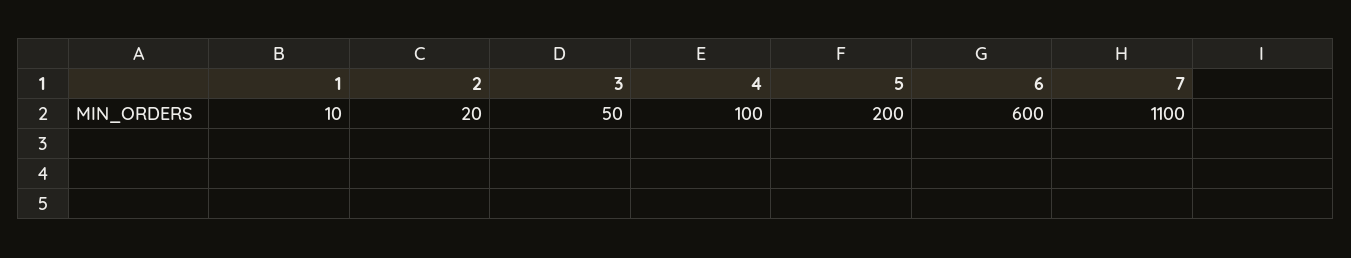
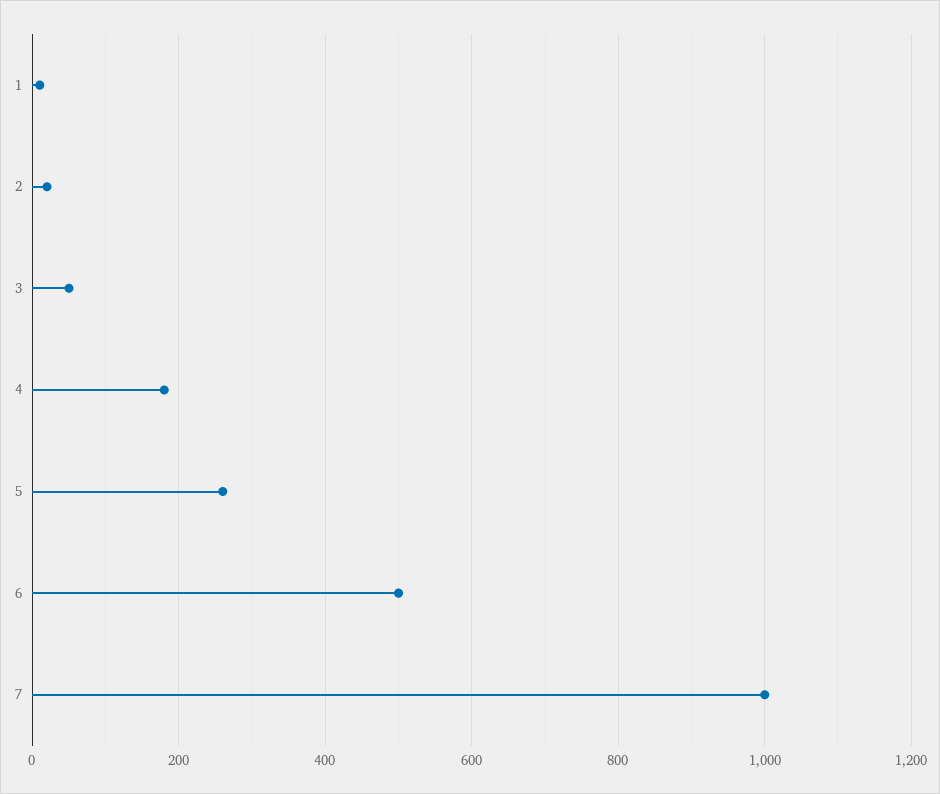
  {
    "1": 10,
    "2": 20,
    "3": 50,
-   "4": 100,
+   "4": 180,
-   "5": 200,
+   "5": 260,
-   "6": 600,
+   "6": 500,
-   "7": 1100
+   "7": 1000
  }

